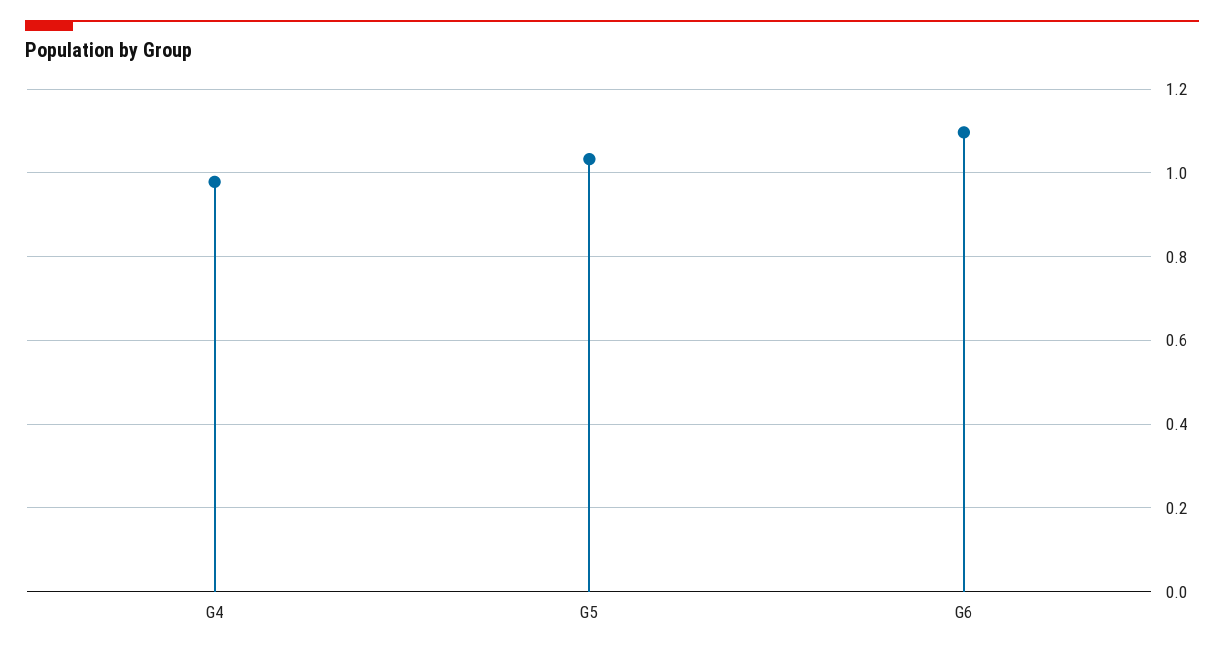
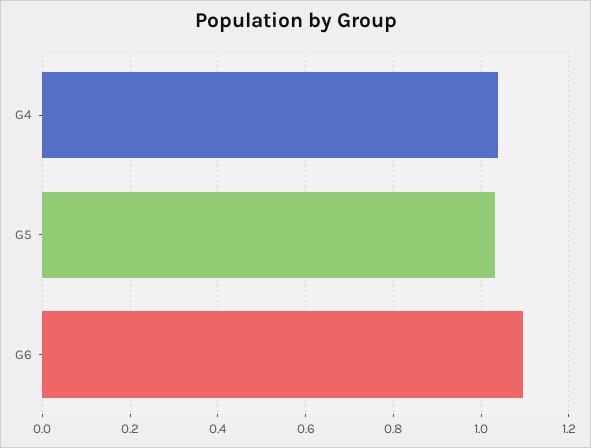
  {
-   "G4": 0.98,
+   "G4": 1.04,
    "G5": 1.04,
    "G6": 1.1
  }

